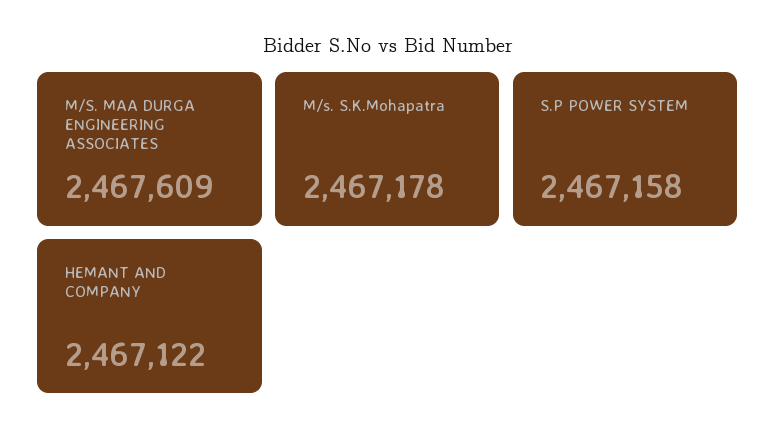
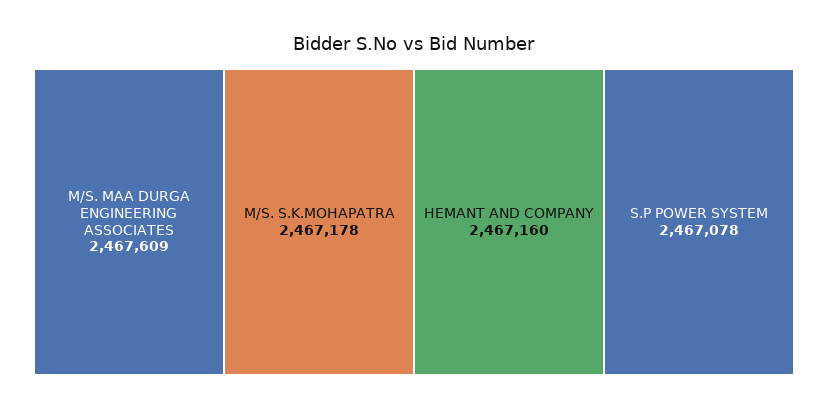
  {
    "M/S. MAA DURGA ENGINEERING ASSOCIATES": 2467609,
    "M/s. S.K.Mohapatra": 2467178,
-   "S.P POWER SYSTEM": 2467158,
+   "S.P POWER SYSTEM": 2467078,
-   "HEMANT AND COMPANY": 2467122
+   "HEMANT AND COMPANY": 2467160
  }

